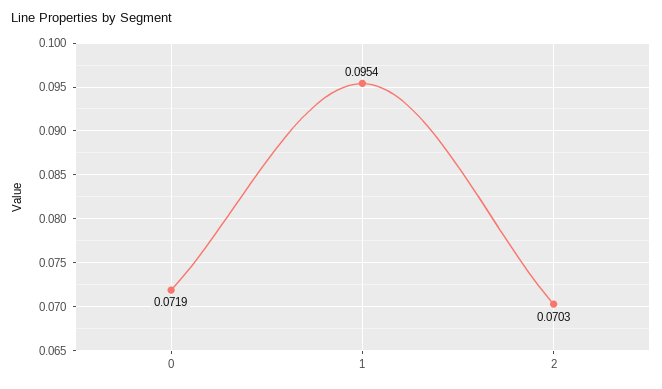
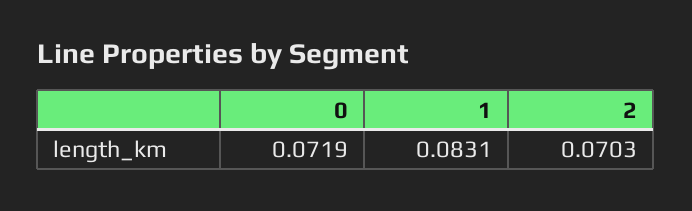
  {
    "0": 0.0719,
-   "1": 0.0954,
+   "1": 0.0831,
    "2": 0.0703
  }

